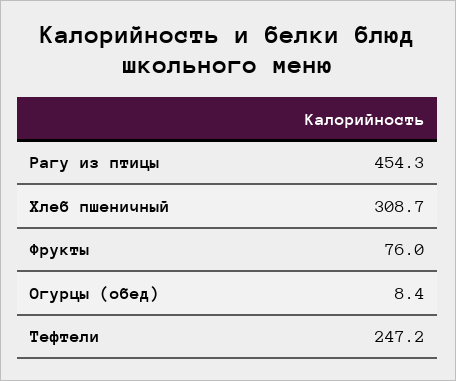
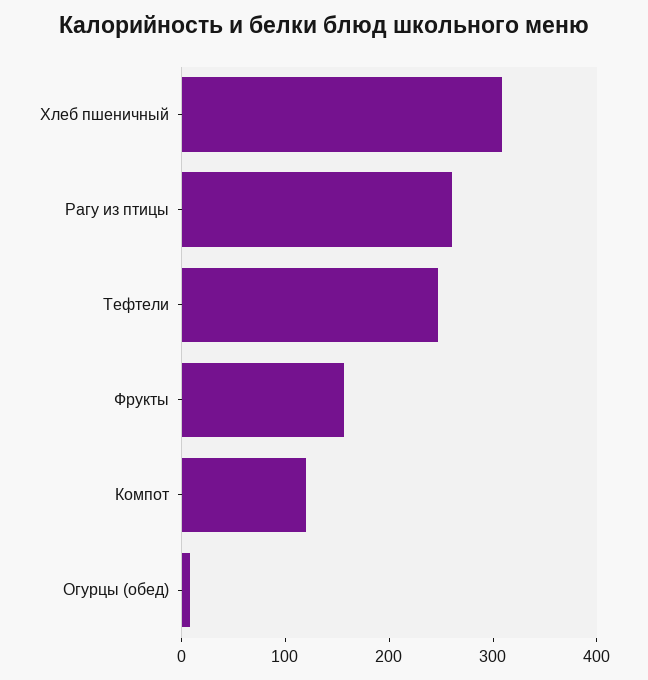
  {
-   "Рагу из птицы": 454.3,
+   "Рагу из птицы": 260,
    "Хлеб пшеничный": 308.7,
-   "Фрукты": 76,
+   "Фрукты": 160,
    "Огурцы (обед)": 8.4,
-   "Тефтели": 247.2
+   "Тефтели": 247.2,
+   "Компот": 120
  }

